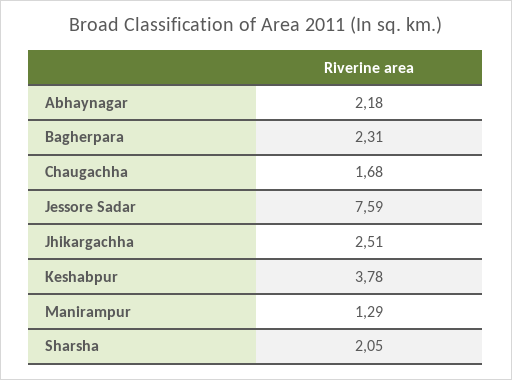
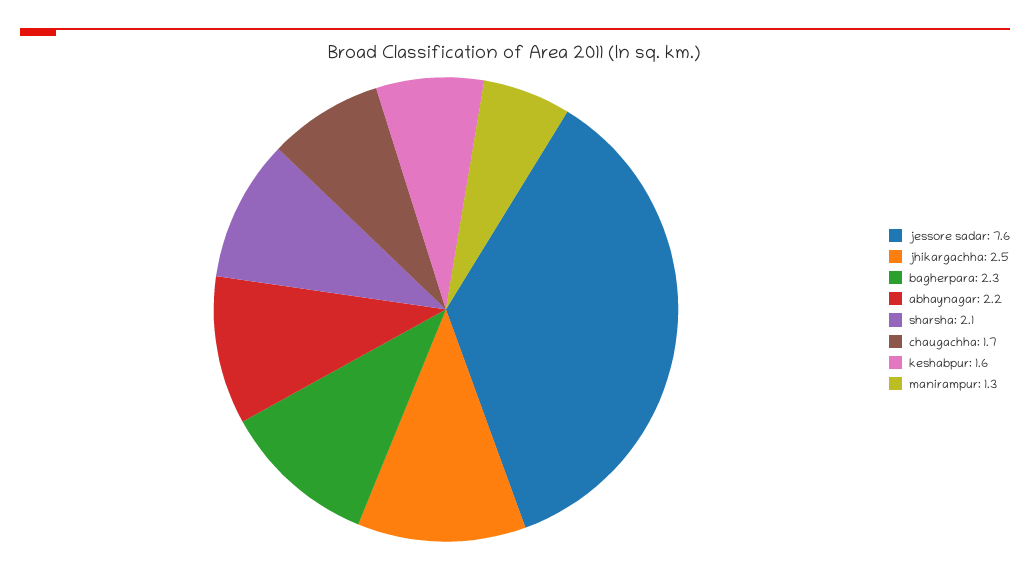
  {
    "Abhaynagar": 2.18,
    "Bagherpara": 2.31,
    "Chaugachha": 1.68,
    "Jessore Sadar": 7.59,
    "Jhikargachha": 2.51,
-   "Keshabpur": 3.78,
+   "Keshabpur": 1.6,
    "Manirampur": 1.29,
    "Sharsha": 2.05
  }

